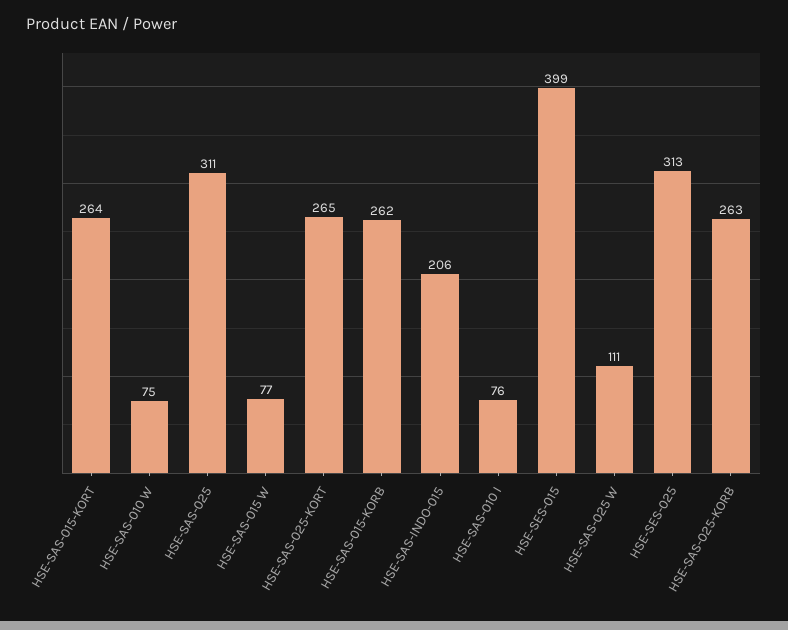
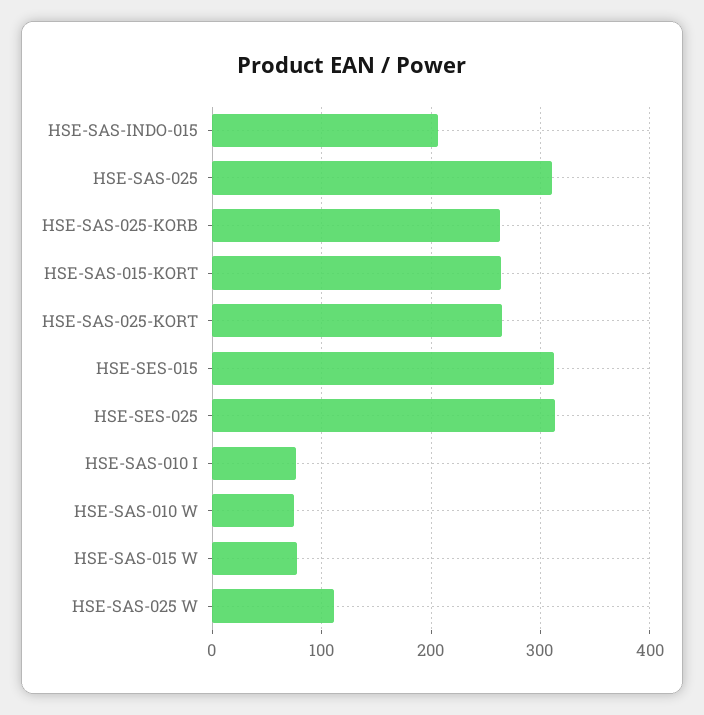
  {
    "HSE-SAS-015-KORT": 264,
    "HSE-SAS-010 W": 75,
    "HSE-SAS-025": 311,
    "HSE-SAS-015 W": 77,
    "HSE-SAS-025-KORT": 265,
-   "HSE-SAS-015-KORB": 262,
    "HSE-SAS-INDO-015": 206,
    "HSE-SAS-010 I": 76,
-   "HSE-SES-015": 399,
+   "HSE-SES-015": 310,
    "HSE-SAS-025 W": 111,
    "HSE-SES-025": 313,
    "HSE-SAS-025-KORB": 263
  }

